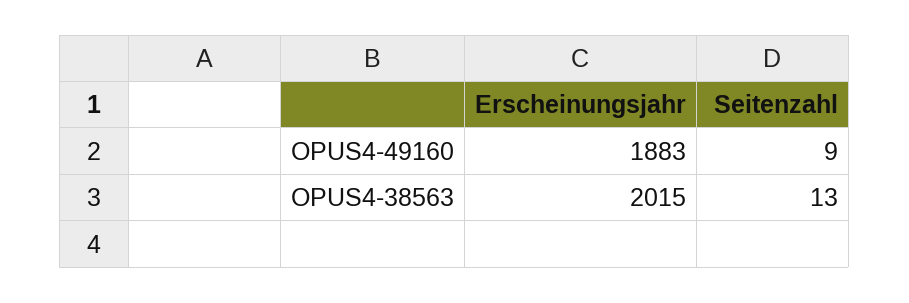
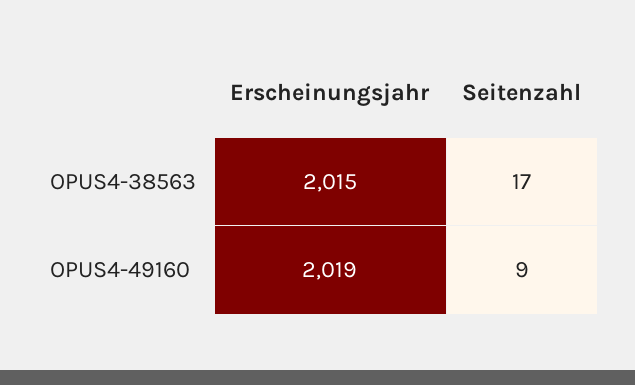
  {
    "Erscheinungsjahr": {
-     "OPUS4-49160": 1883,
+     "OPUS4-49160": 2019,
      "OPUS4-38563": 2015
    },
    "Seitenzahl": {
      "OPUS4-49160": 9,
-     "OPUS4-38563": 13
+     "OPUS4-38563": 17
    }
  }

